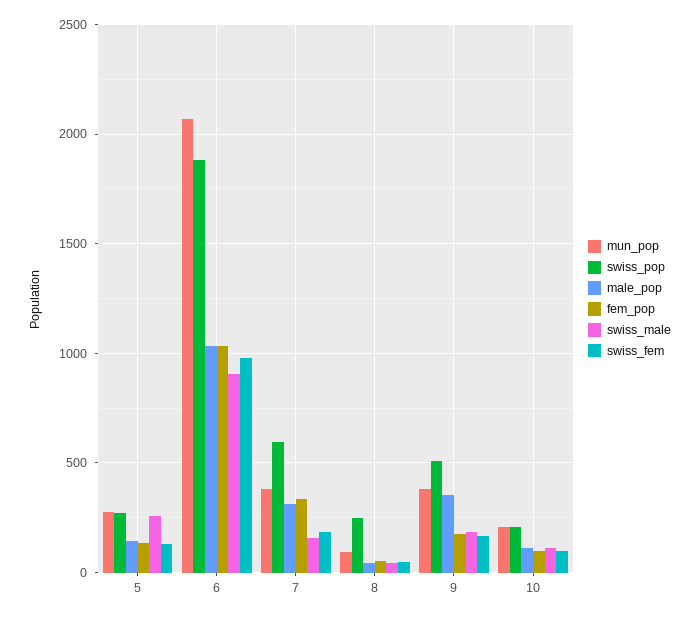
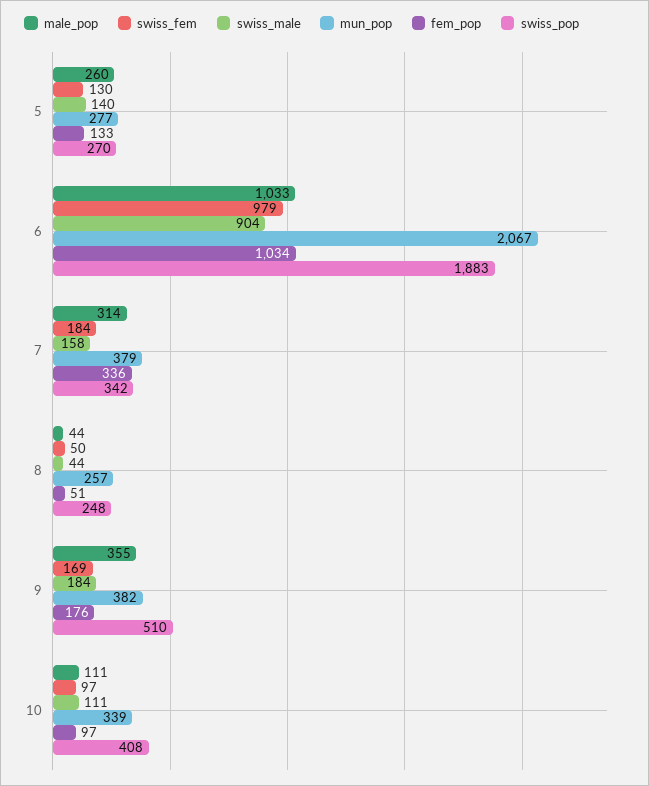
  {
    "mun_pop": {
      "5": 277,
      "6": 2067,
      "7": 379,
-     "8": 100,
+     "8": 257,
      "9": 382,
-     "10": 200
+     "10": 339
    },
    "swiss_pop": {
      "5": 270,
      "6": 1883,
-     "7": 600,
+     "7": 342,
      "8": 248,
      "9": 510,
-     "10": 200
+     "10": 408
    },
    "male_pop": {
-     "5": 150,
+     "5": 260,
      "6": 1033,
      "7": 314,
      "8": 44,
      "9": 355,
      "10": 111
    },
    "fem_pop": {
      "5": 133,
      "6": 1034,
      "7": 336,
      "8": 51,
      "9": 176,
      "10": 97
    },
    "swiss_male": {
-     "5": 250,
+     "5": 140,
      "6": 904,
      "7": 158,
      "8": 44,
      "9": 184,
      "10": 111
    },
    "swiss_fem": {
      "5": 130,
      "6": 979,
      "7": 184,
      "8": 50,
      "9": 169,
      "10": 97
    }
  }

